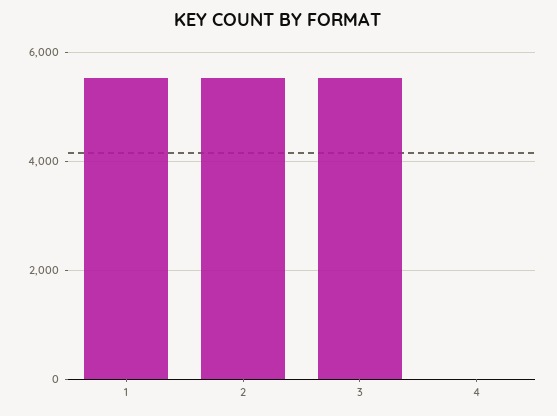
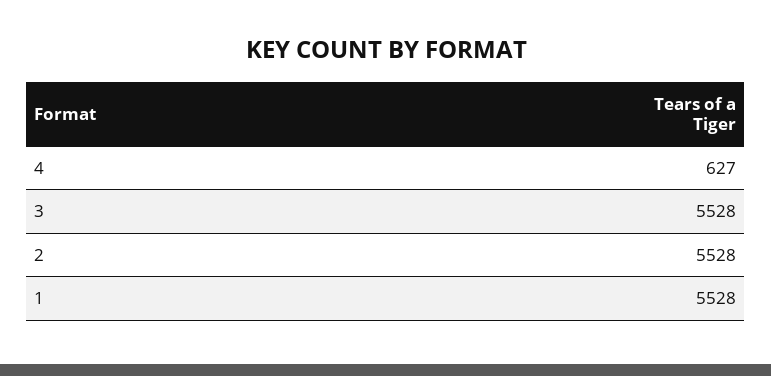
  {
    "1": 5528,
    "2": 5528,
    "3": 5528,
-   "4": 0
+   "4": 627
  }

